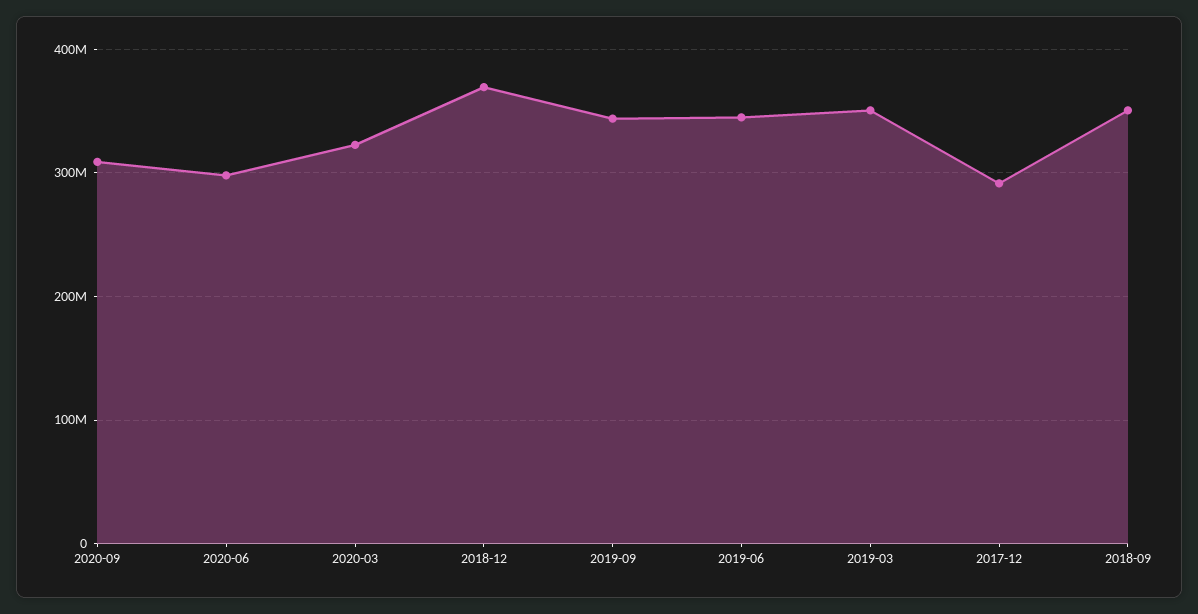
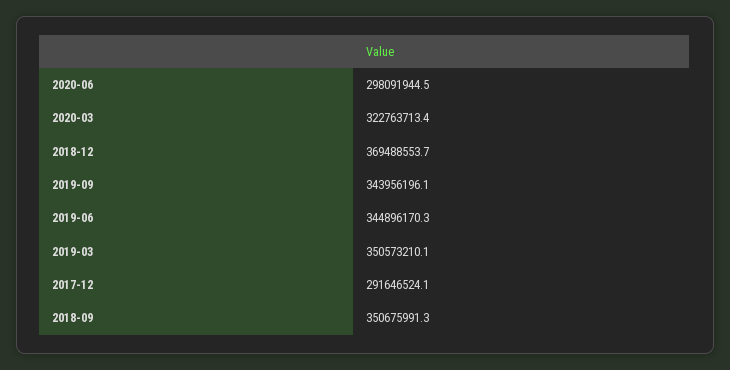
  {
-   "2020-09": 310000000,
    "2020-06": 298091944.5,
    "2020-03": 322763713.4,
    "2018-12": 369488553.7,
    "2019-09": 343956196.1,
    "2019-06": 344896170.3,
    "2019-03": 350573210.1,
    "2017-12": 291646524.1,
    "2018-09": 350675991.3
  }

